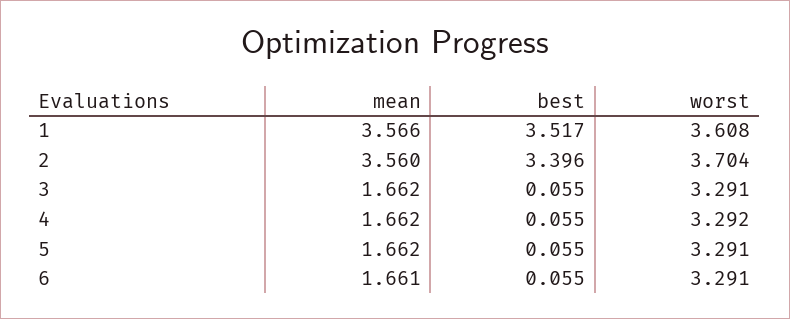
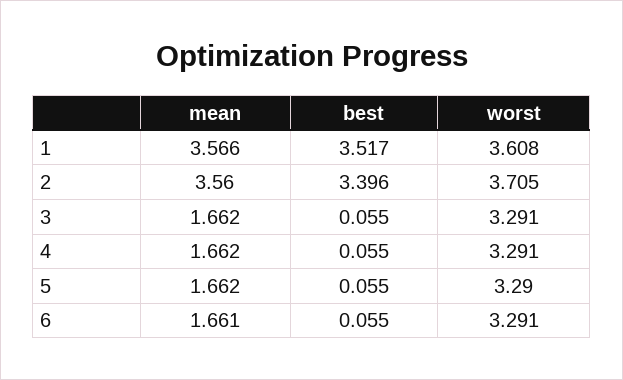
  {
    "mean": {
      "1": 3.566,
      "2": 3.56,
      "3": 1.662,
      "4": 1.662,
      "5": 1.662,
      "6": 1.661
    },
    "best": {
      "1": 3.517,
      "2": 3.396,
      "3": 0.055,
      "4": 0.055,
      "5": 0.055,
      "6": 0.055
    },
    "worst": {
      "1": 3.608,
-     "2": 3.704,
+     "2": 3.705,
      "3": 3.291,
-     "4": 3.292,
+     "4": 3.291,
-     "5": 3.291,
+     "5": 3.29,
      "6": 3.291
    }
  }

